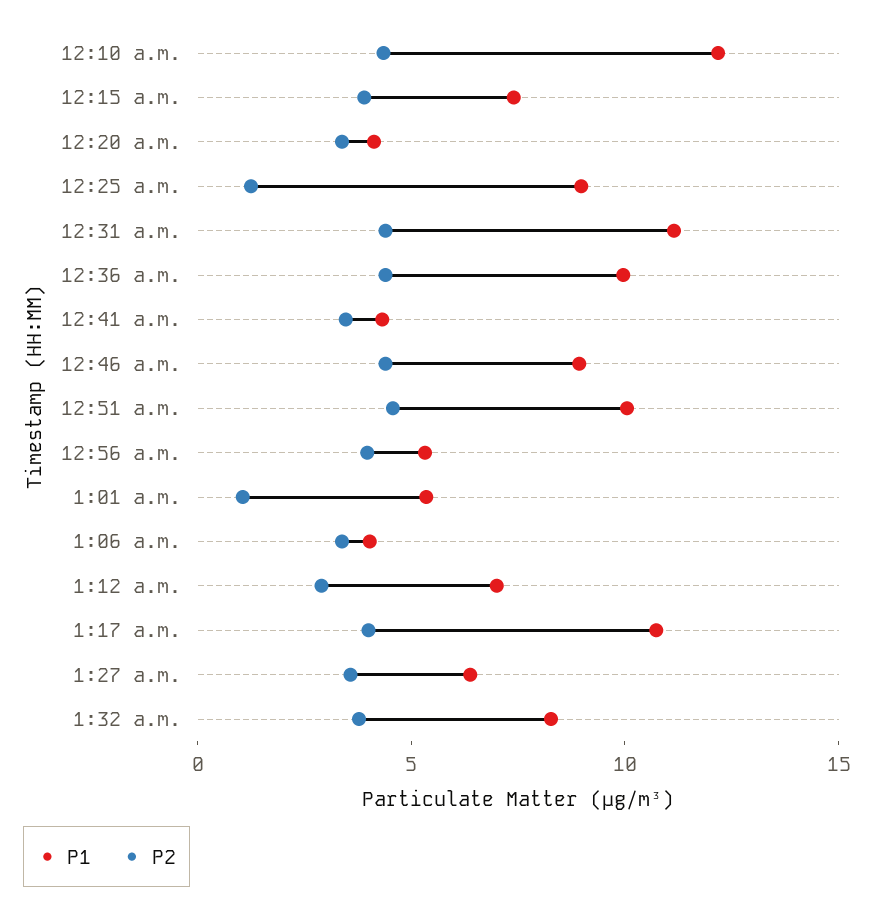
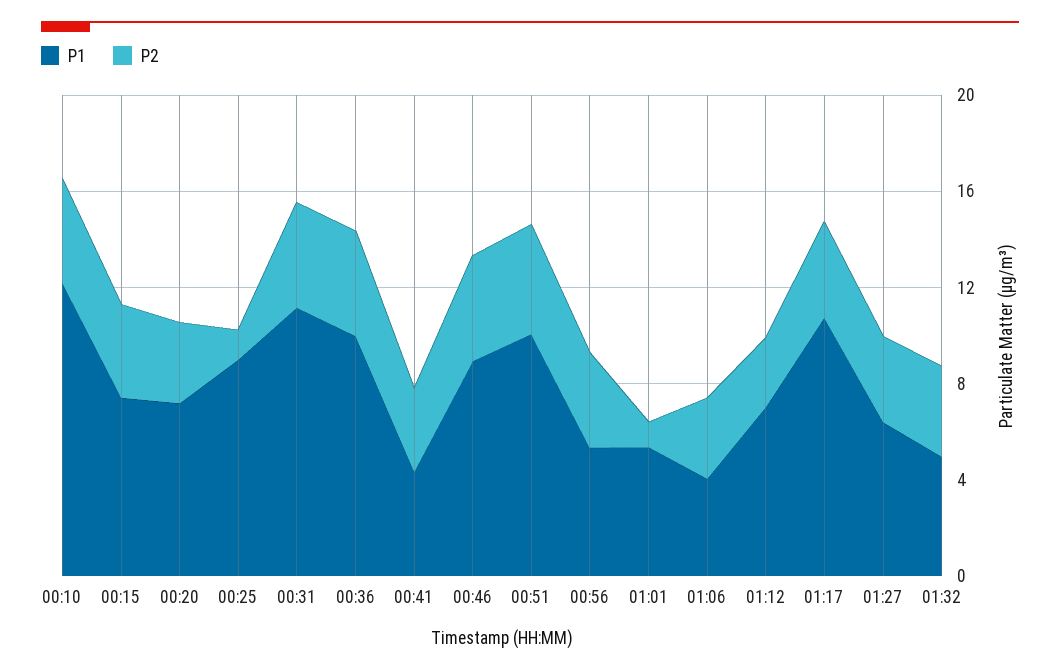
  {
    "P1": {
      "12:10 a.m.": 12,
      "12:15 a.m.": 7,
-     "12:20 a.m.": 4,
+     "12:20 a.m.": 7,
      "12:25 a.m.": 9,
      "12:31 a.m.": 11,
      "12:36 a.m.": 10,
      "12:41 a.m.": 4,
      "12:46 a.m.": 9,
      "12:51 a.m.": 10,
      "12:56 a.m.": 5,
      "1:01 a.m.": 5,
      "1:06 a.m.": 4,
      "1:12 a.m.": 7,
      "1:17 a.m.": 11,
      "1:27 a.m.": 6,
-     "1:32 a.m.": 8
+     "1:32 a.m.": 5
    },
    "P2": {
      "12:10 a.m.": 4,
      "12:15 a.m.": 4,
      "12:20 a.m.": 3,
      "12:25 a.m.": 1,
      "12:31 a.m.": 4,
      "12:36 a.m.": 4,
      "12:41 a.m.": 3,
      "12:46 a.m.": 4,
      "12:51 a.m.": 5,
      "12:56 a.m.": 4,
      "1:01 a.m.": 1,
      "1:06 a.m.": 3,
      "1:12 a.m.": 3,
      "1:17 a.m.": 4,
      "1:27 a.m.": 4,
      "1:32 a.m.": 4
    }
  }

